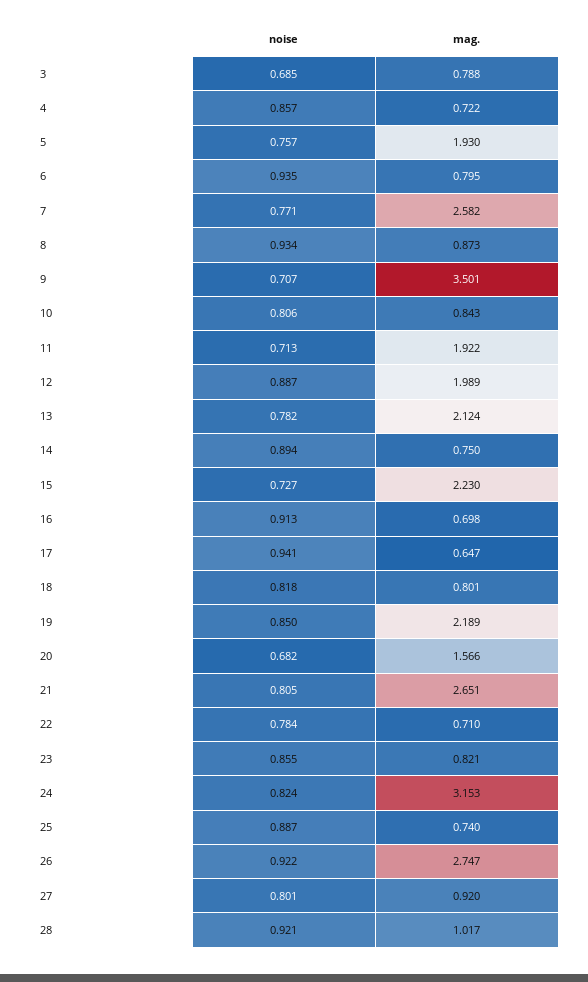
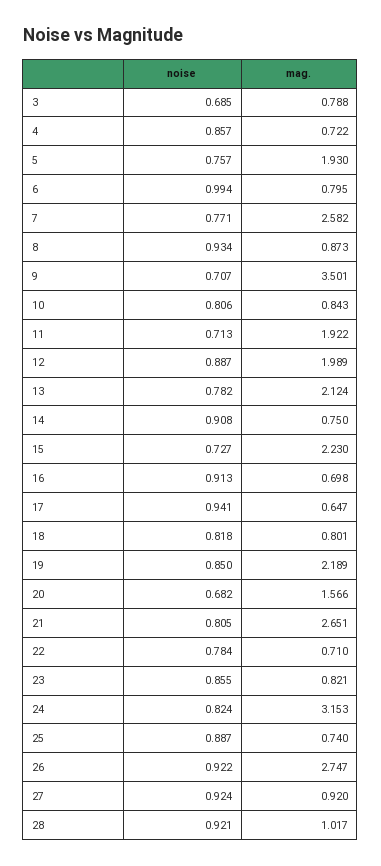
  {
    "noise": {
      "3": 0.685,
      "4": 0.857,
      "5": 0.757,
-     "6": 0.935,
+     "6": 0.994,
      "7": 0.771,
      "8": 0.934,
      "9": 0.707,
      "10": 0.806,
      "11": 0.713,
      "12": 0.887,
      "13": 0.782,
-     "14": 0.894,
+     "14": 0.908,
      "15": 0.727,
      "16": 0.913,
      "17": 0.941,
      "18": 0.818,
      "19": 0.85,
      "20": 0.682,
      "21": 0.805,
      "22": 0.784,
      "23": 0.855,
      "24": 0.824,
      "25": 0.887,
      "26": 0.922,
-     "27": 0.801,
+     "27": 0.924,
      "28": 0.921
    },
    "mag.": {
      "3": 0.788,
      "4": 0.722,
      "5": 1.93,
      "6": 0.795,
      "7": 2.582,
      "8": 0.873,
      "9": 3.501,
      "10": 0.843,
      "11": 1.922,
      "12": 1.989,
      "13": 2.124,
      "14": 0.75,
      "15": 2.23,
      "16": 0.698,
      "17": 0.647,
      "18": 0.801,
      "19": 2.189,
      "20": 1.566,
      "21": 2.651,
      "22": 0.71,
      "23": 0.821,
      "24": 3.153,
      "25": 0.74,
      "26": 2.747,
      "27": 0.92,
      "28": 1.017
    }
  }

